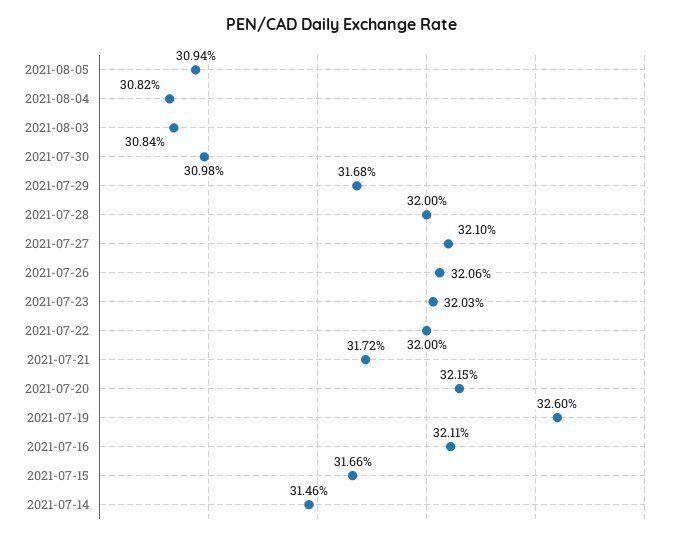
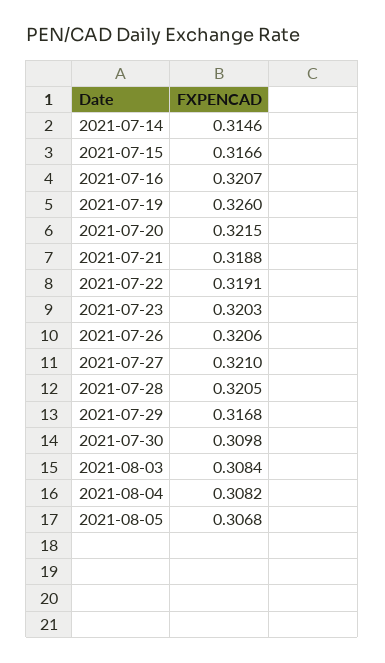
  {
-   "2021-08-05": 0.3094,
+   "2021-08-05": 0.3068,
    "2021-08-04": 0.3082,
    "2021-08-03": 0.3084,
    "2021-07-30": 0.3098,
    "2021-07-29": 0.3168,
-   "2021-07-28": 0.32,
+   "2021-07-28": 0.3205,
    "2021-07-27": 0.321,
    "2021-07-26": 0.3206,
    "2021-07-23": 0.3203,
-   "2021-07-22": 0.32,
+   "2021-07-22": 0.3191,
-   "2021-07-21": 0.3172,
+   "2021-07-21": 0.3188,
    "2021-07-20": 0.3215,
    "2021-07-19": 0.326,
-   "2021-07-16": 0.3211,
+   "2021-07-16": 0.3207,
    "2021-07-15": 0.3166,
    "2021-07-14": 0.3146
  }

